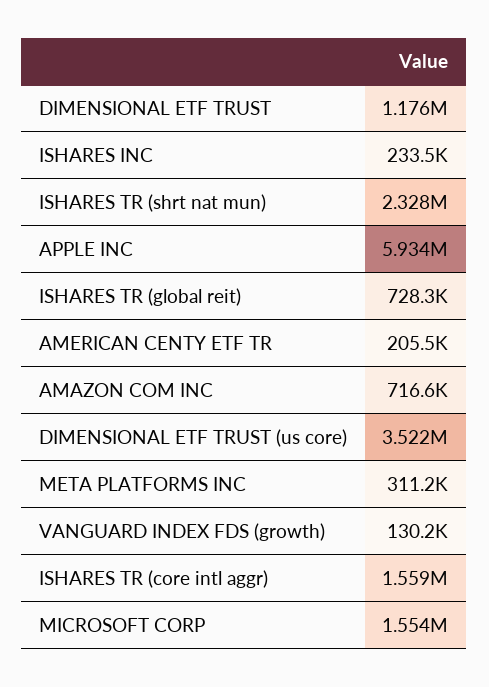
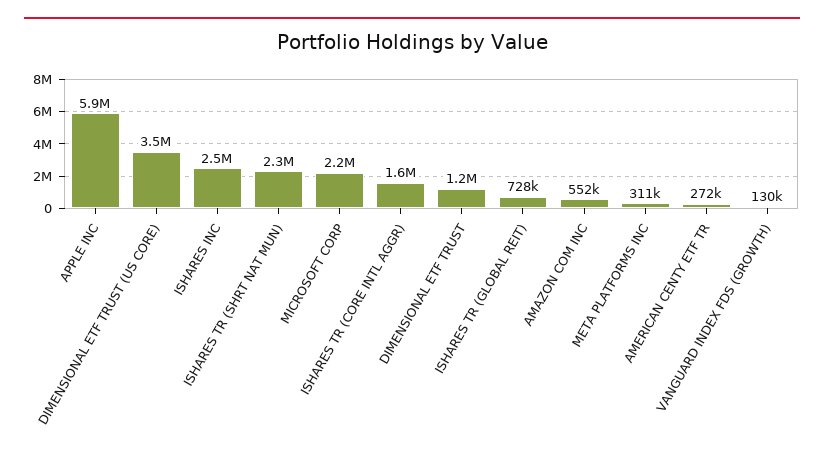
  {
    "DIMENSIONAL ETF TRUST": 1176000,
-   "ISHARES INC": 233500,
+   "ISHARES INC": 2500000,
    "ISHARES TR (shrt nat mun)": 2328000,
    "APPLE INC": 5934000,
    "ISHARES TR (global reit)": 728300,
-   "AMERICAN CENTY ETF TR": 205500,
+   "AMERICAN CENTY ETF TR": 272000,
-   "AMAZON COM INC": 716600,
+   "AMAZON COM INC": 552000,
    "DIMENSIONAL ETF TRUST (us core)": 3522000,
    "META PLATFORMS INC": 311200,
    "VANGUARD INDEX FDS (growth)": 130200,
    "ISHARES TR (core intl aggr)": 1559000,
-   "MICROSOFT CORP": 1554000
+   "MICROSOFT CORP": 2200000
  }

